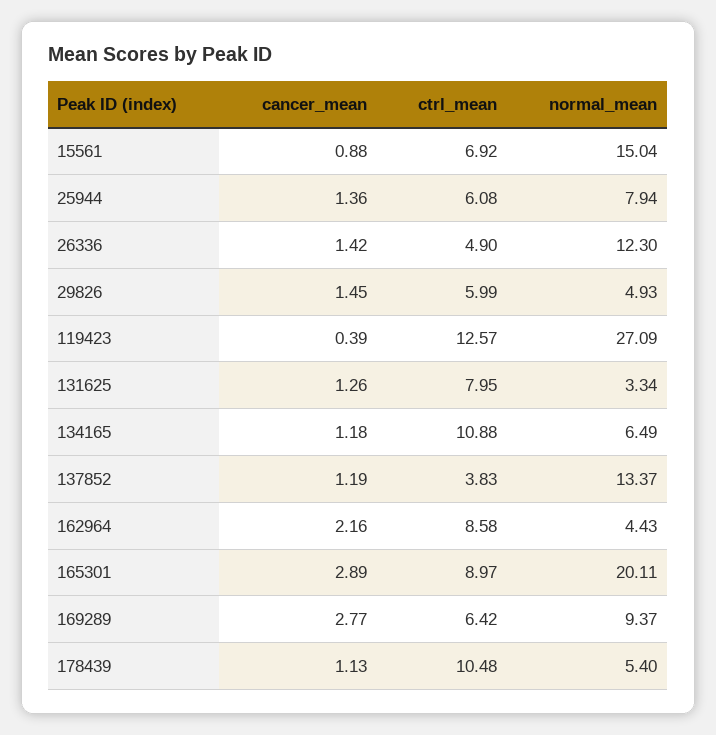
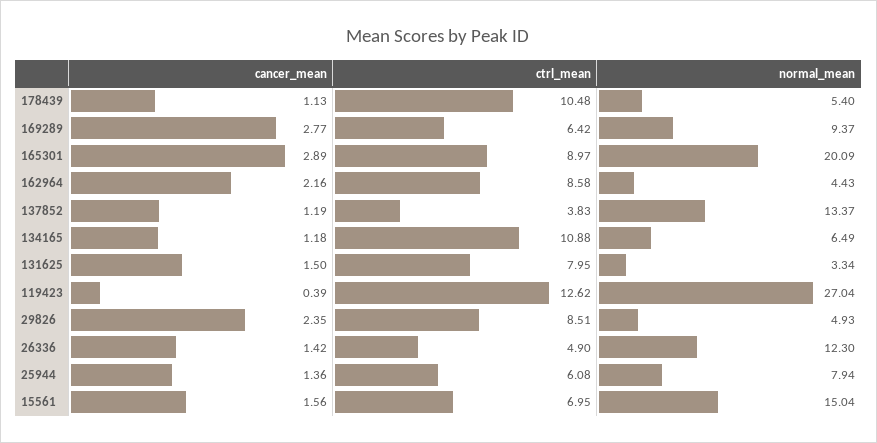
  {
    "cancer_mean": {
-     "15561": 0.88,
+     "15561": 1.56,
      "25944": 1.36,
      "26336": 1.42,
-     "29826": 1.45,
+     "29826": 2.35,
      "119423": 0.39,
-     "131625": 1.26,
+     "131625": 1.5,
      "134165": 1.18,
      "137852": 1.19,
      "162964": 2.16,
      "165301": 2.89,
      "169289": 2.77,
      "178439": 1.13
    },
    "ctrl_mean": {
-     "15561": 6.92,
+     "15561": 6.95,
      "25944": 6.08,
      "26336": 4.9,
-     "29826": 5.99,
+     "29826": 8.51,
-     "119423": 12.57,
+     "119423": 12.62,
      "131625": 7.95,
      "134165": 10.88,
      "137852": 3.83,
      "162964": 8.58,
      "165301": 8.97,
      "169289": 6.42,
      "178439": 10.48
    },
    "normal_mean": {
      "15561": 15.04,
      "25944": 7.94,
      "26336": 12.3,
      "29826": 4.93,
-     "119423": 27.09,
+     "119423": 27.04,
      "131625": 3.34,
      "134165": 6.49,
      "137852": 13.37,
      "162964": 4.43,
-     "165301": 20.11,
+     "165301": 20.09,
      "169289": 9.37,
      "178439": 5.4
    }
  }

